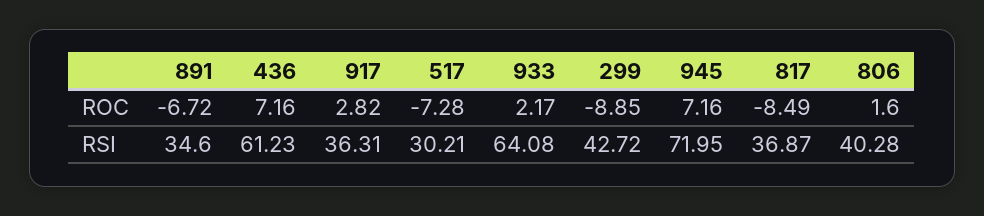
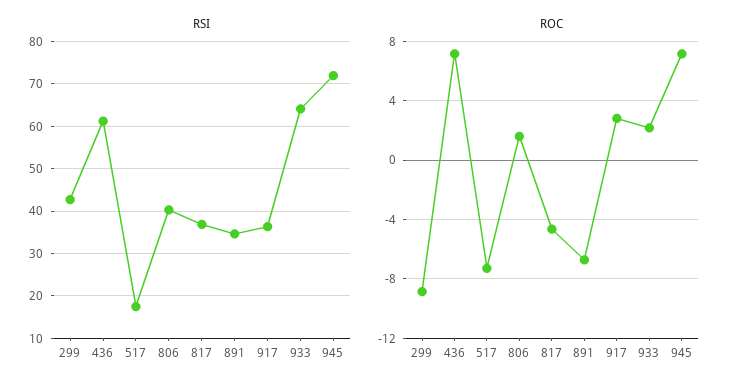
  {
    "ROC": {
      "891": -6.72,
      "436": 7.16,
      "917": 2.82,
      "517": -7.28,
      "933": 2.17,
      "299": -8.85,
      "945": 7.16,
-     "817": -8.49,
+     "817": -4.5,
      "806": 1.6
    },
    "RSI": {
      "891": 34.6,
      "436": 61.23,
      "917": 36.31,
-     "517": 30.21,
+     "517": 18,
      "933": 64.08,
      "299": 42.72,
      "945": 71.95,
      "817": 36.87,
      "806": 40.28
    }
  }

